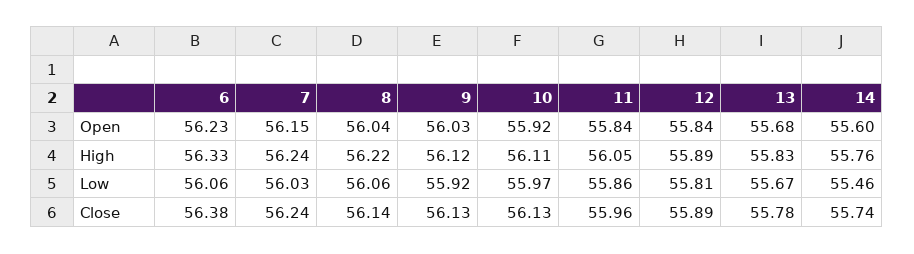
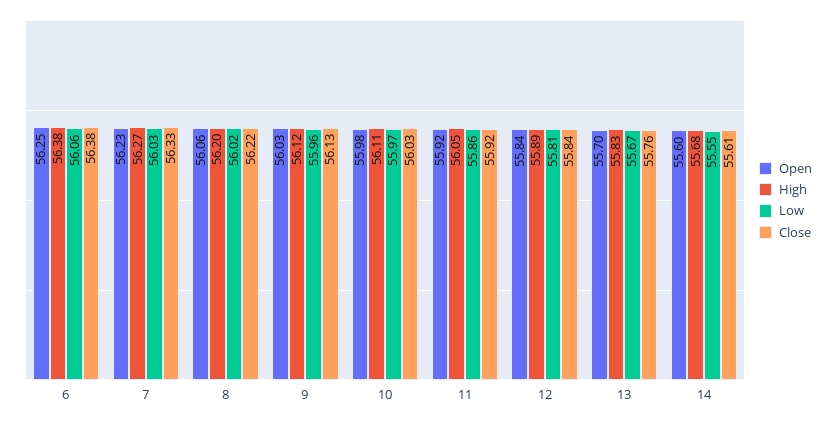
  {
    "Open": {
-     "6": 56.23,
+     "6": 56.25,
-     "7": 56.15,
+     "7": 56.23,
-     "8": 56.04,
+     "8": 56.06,
      "9": 56.03,
-     "10": 55.92,
+     "10": 55.98,
-     "11": 55.84,
+     "11": 55.92,
      "12": 55.84,
-     "13": 55.68,
+     "13": 55.7,
      "14": 55.6
    },
    "High": {
-     "6": 56.33,
+     "6": 56.38,
-     "7": 56.24,
+     "7": 56.27,
-     "8": 56.22,
+     "8": 56.2,
      "9": 56.12,
      "10": 56.11,
      "11": 56.05,
      "12": 55.89,
      "13": 55.83,
-     "14": 55.76
+     "14": 55.68
    },
    "Low": {
      "6": 56.06,
      "7": 56.03,
-     "8": 56.06,
+     "8": 56.02,
-     "9": 55.92,
+     "9": 55.96,
      "10": 55.97,
      "11": 55.86,
      "12": 55.81,
      "13": 55.67,
-     "14": 55.46
+     "14": 55.55
    },
    "Close": {
      "6": 56.38,
-     "7": 56.24,
+     "7": 56.33,
-     "8": 56.14,
+     "8": 56.22,
      "9": 56.13,
-     "10": 56.13,
+     "10": 56.03,
-     "11": 55.96,
+     "11": 55.92,
-     "12": 55.89,
+     "12": 55.84,
-     "13": 55.78,
+     "13": 55.76,
-     "14": 55.74
+     "14": 55.61
    }
  }

